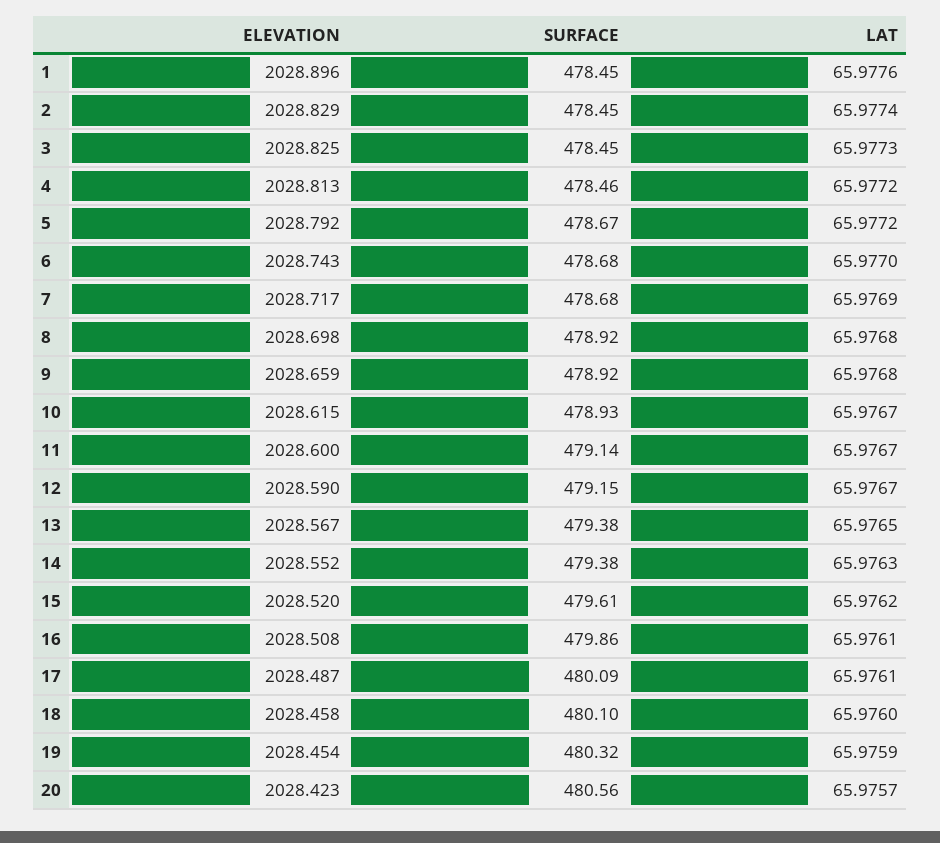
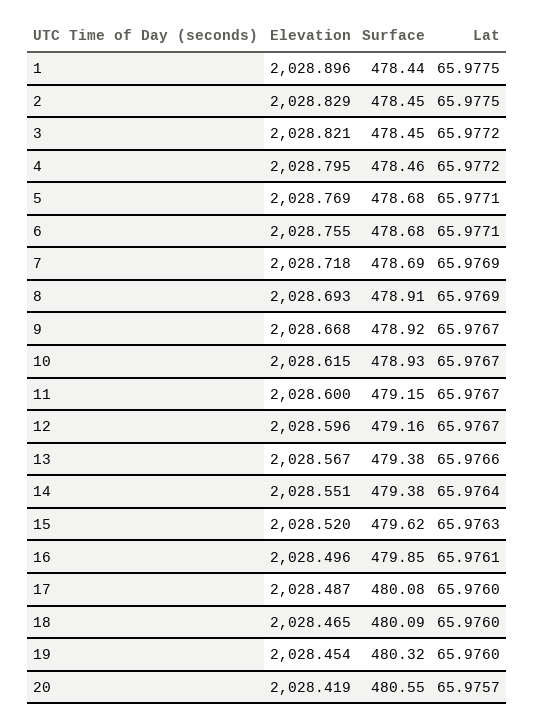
  {
    "ELEVATION": {
      "1": 2028.896,
      "2": 2028.829,
-     "3": 2028.825,
+     "3": 2028.821,
-     "4": 2028.813,
+     "4": 2028.795,
-     "5": 2028.792,
+     "5": 2028.769,
-     "6": 2028.743,
+     "6": 2028.755,
-     "7": 2028.717,
+     "7": 2028.718,
-     "8": 2028.698,
+     "8": 2028.693,
-     "9": 2028.659,
+     "9": 2028.668,
      "10": 2028.615,
      "11": 2028.6,
-     "12": 2028.59,
+     "12": 2028.596,
      "13": 2028.567,
-     "14": 2028.552,
+     "14": 2028.551,
      "15": 2028.52,
-     "16": 2028.508,
+     "16": 2028.496,
      "17": 2028.487,
-     "18": 2028.458,
+     "18": 2028.465,
      "19": 2028.454,
-     "20": 2028.423
+     "20": 2028.419
    },
    "SURFACE": {
-     "1": 478.45,
+     "1": 478.44,
      "2": 478.45,
      "3": 478.45,
      "4": 478.46,
-     "5": 478.67,
+     "5": 478.68,
      "6": 478.68,
-     "7": 478.68,
+     "7": 478.69,
-     "8": 478.92,
+     "8": 478.91,
      "9": 478.92,
      "10": 478.93,
-     "11": 479.14,
+     "11": 479.15,
-     "12": 479.15,
+     "12": 479.16,
      "13": 479.38,
      "14": 479.38,
-     "15": 479.61,
+     "15": 479.62,
-     "16": 479.86,
+     "16": 479.85,
-     "17": 480.09,
+     "17": 480.08,
-     "18": 480.1,
+     "18": 480.09,
      "19": 480.32,
-     "20": 480.56
+     "20": 480.55
    },
    "LAT": {
-     "1": 65.9776,
+     "1": 65.9775,
-     "2": 65.9774,
+     "2": 65.9775,
-     "3": 65.9773,
+     "3": 65.9772,
      "4": 65.9772,
-     "5": 65.9772,
+     "5": 65.9771,
-     "6": 65.977,
+     "6": 65.9771,
      "7": 65.9769,
-     "8": 65.9768,
+     "8": 65.9769,
-     "9": 65.9768,
+     "9": 65.9767,
      "10": 65.9767,
      "11": 65.9767,
      "12": 65.9767,
-     "13": 65.9765,
+     "13": 65.9766,
-     "14": 65.9763,
+     "14": 65.9764,
-     "15": 65.9762,
+     "15": 65.9763,
      "16": 65.9761,
-     "17": 65.9761,
+     "17": 65.976,
      "18": 65.976,
-     "19": 65.9759,
+     "19": 65.976,
      "20": 65.9757
    }
  }

